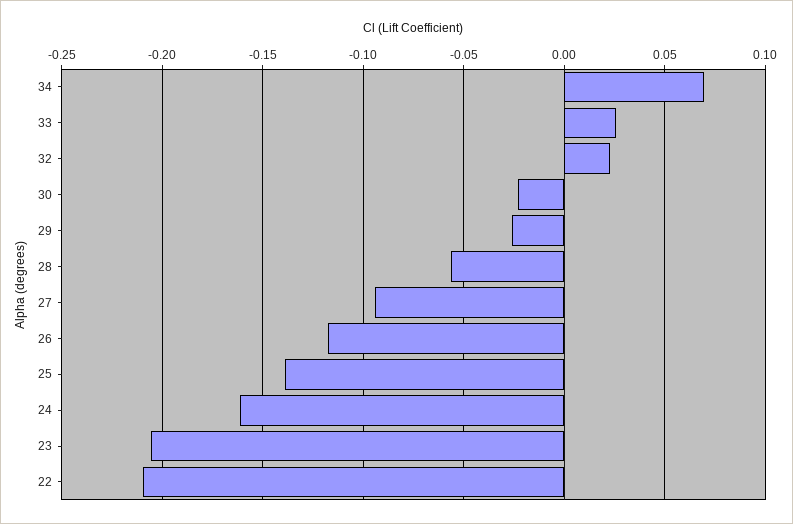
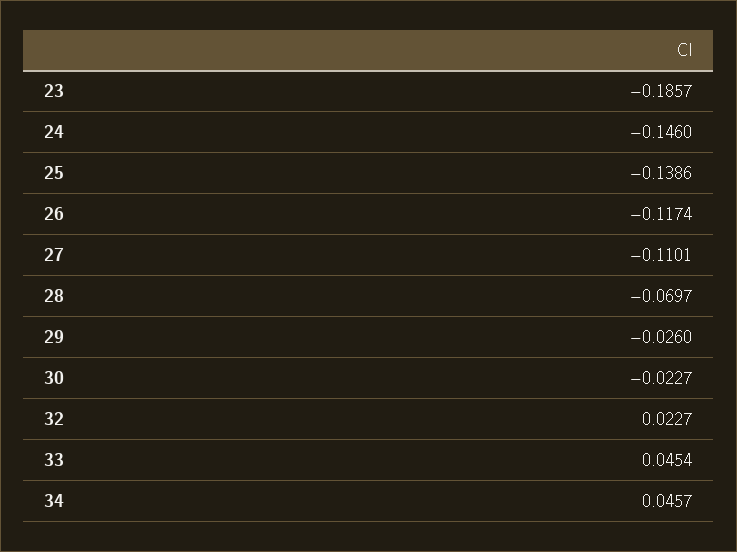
  {
-   "34": 0.07,
+   "34": 0.0457,
-   "33": 0.025,
+   "33": 0.0454,
    "32": 0.0227,
    "30": -0.0227,
    "29": -0.026,
-   "28": -0.055,
+   "28": -0.0697,
-   "27": -0.095,
+   "27": -0.1101,
    "26": -0.1174,
    "25": -0.1386,
-   "24": -0.16,
+   "24": -0.146,
-   "23": -0.205,
+   "23": -0.1857
-   "22": -0.21
  }

